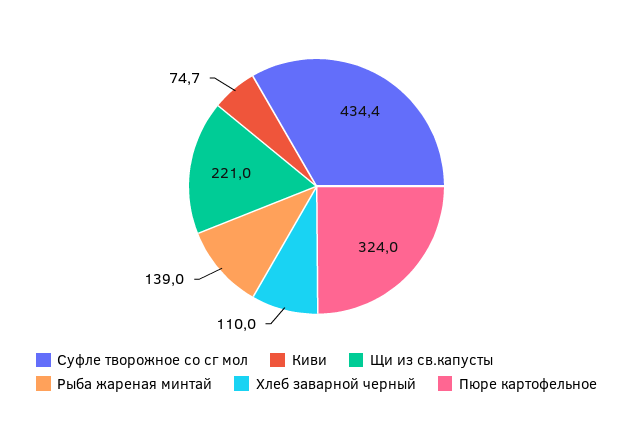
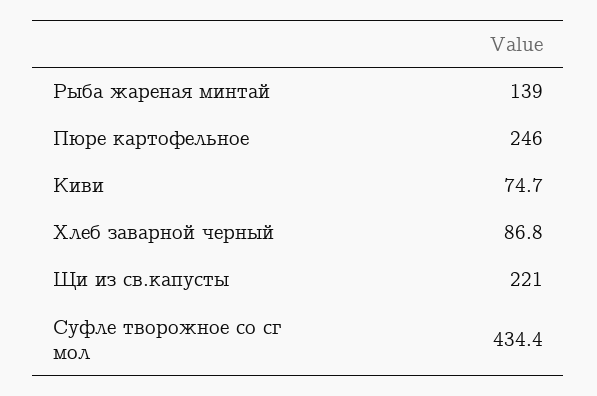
  {
    "Суфле творожное со сг мол": 434.4,
    "Киви": 74.7,
    "Щи из св.капусты": 221,
    "Рыба жареная минтай": 139,
-   "Хлеб заварной черный": 110,
+   "Хлеб заварной черный": 86.8,
-   "Пюре картофельное": 324
+   "Пюре картофельное": 246
  }

